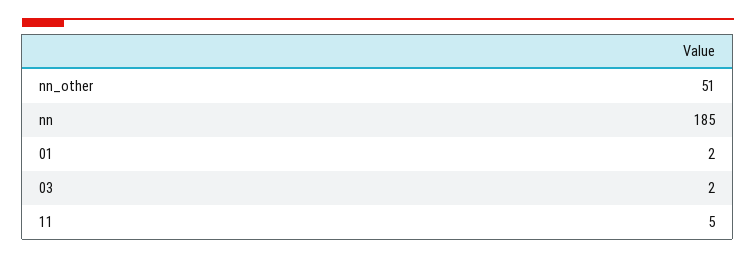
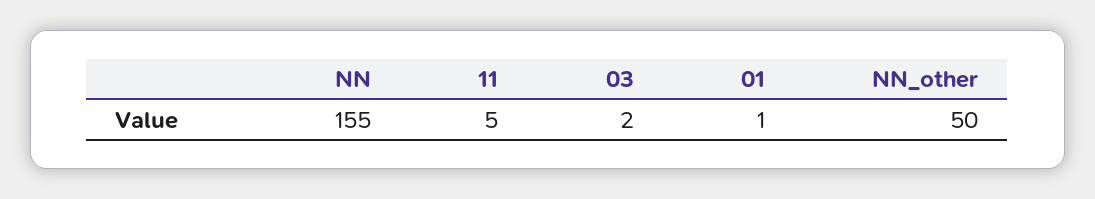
  {
-   "nn_other": 51,
+   "nn_other": 50,
-   "nn": 185,
+   "nn": 155,
-   "01": 2,
+   "01": 1,
    "03": 2,
    "11": 5
  }

